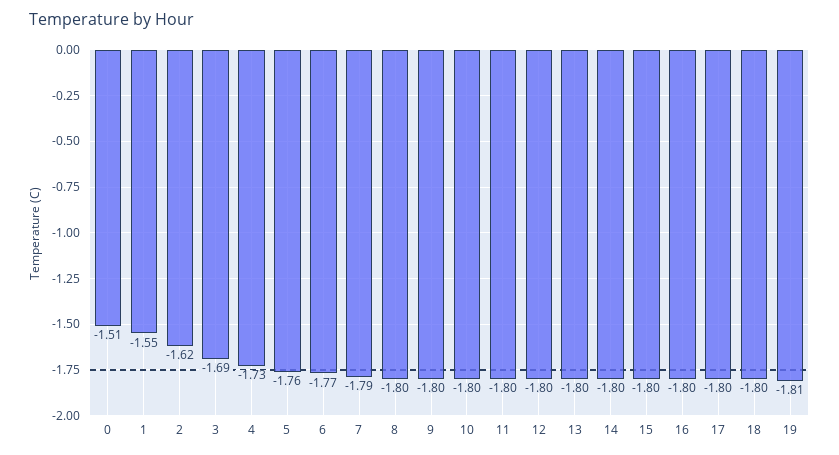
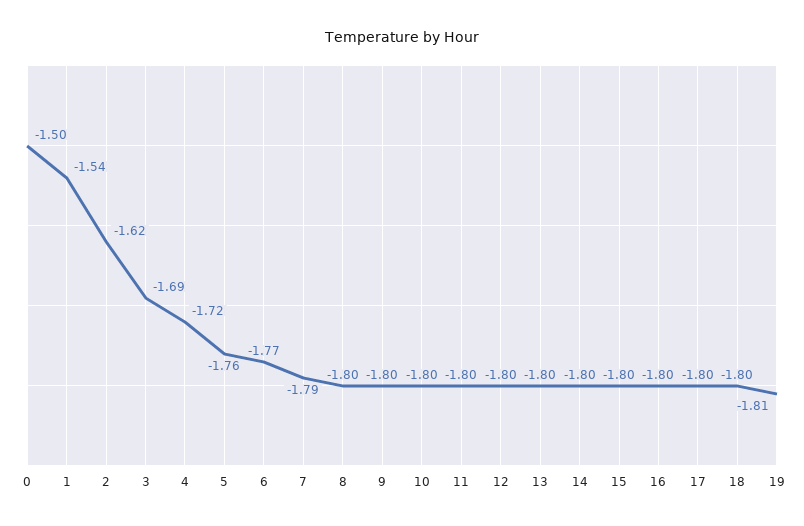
  {
-   "0": -1.51,
+   "0": -1.5,
-   "1": -1.55,
+   "1": -1.54,
    "2": -1.62,
    "3": -1.69,
-   "4": -1.73,
+   "4": -1.72,
    "5": -1.76,
    "6": -1.77,
    "7": -1.79,
    "8": -1.8,
    "9": -1.8,
    "10": -1.8,
    "11": -1.8,
    "12": -1.8,
    "13": -1.8,
    "14": -1.8,
    "15": -1.8,
    "16": -1.8,
    "17": -1.8,
    "18": -1.8,
    "19": -1.81
  }

